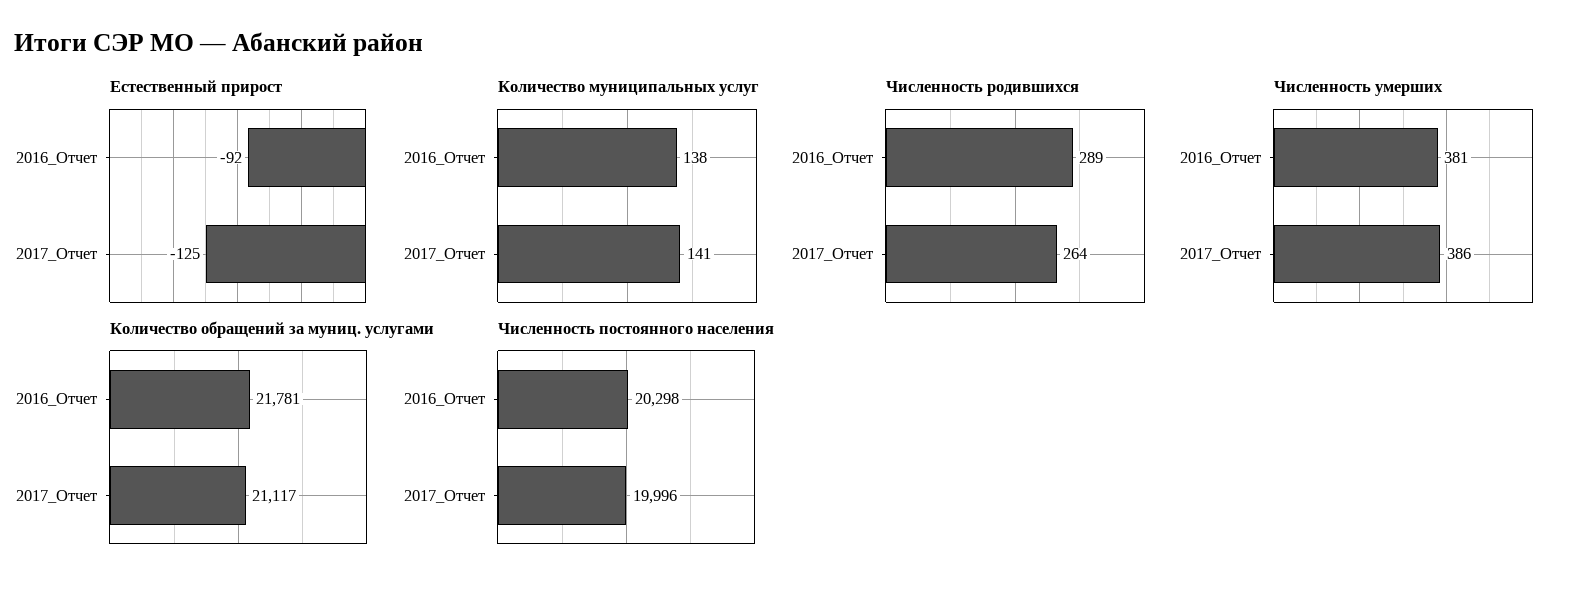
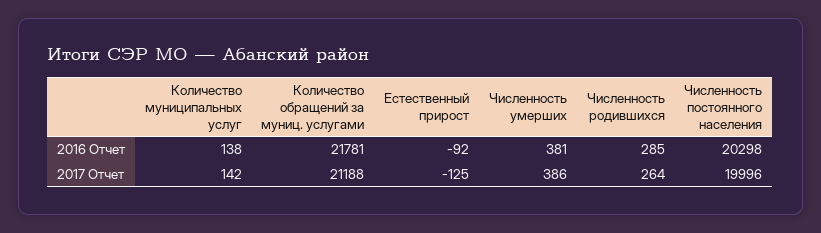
  {
    "Естественный прирост": {
      "2016_Отчет": -92,
      "2017_Отчет": -125
    },
    "Количество муниципальных услуг": {
      "2016_Отчет": 138,
-     "2017_Отчет": 141
+     "2017_Отчет": 142
    },
    "Численность родившихся": {
-     "2016_Отчет": 289,
+     "2016_Отчет": 285,
      "2017_Отчет": 264
    },
    "Численность умерших": {
      "2016_Отчет": 381,
      "2017_Отчет": 386
    },
    "Количество обращений за муниц. услугами": {
      "2016_Отчет": 21781,
-     "2017_Отчет": 21117
+     "2017_Отчет": 21188
    },
    "Численность постоянного населения": {
      "2016_Отчет": 20298,
      "2017_Отчет": 19996
    }
  }

